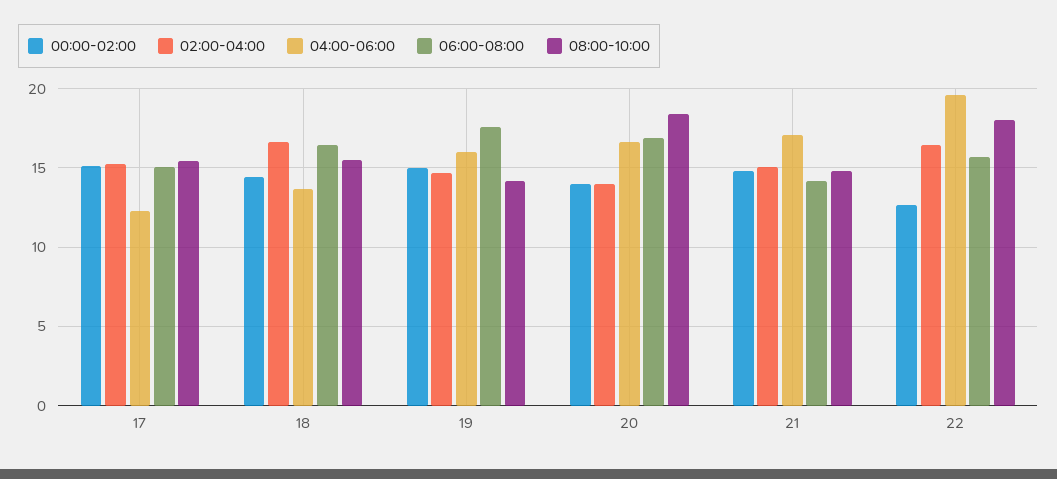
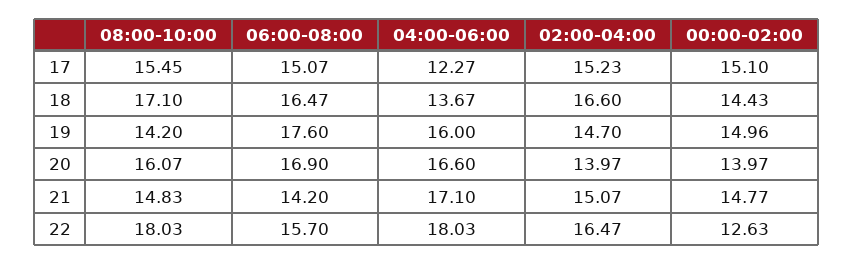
  {
    "00:00-02:00": {
      "17": 15.1,
      "18": 14.43,
      "19": 14.96,
      "20": 13.97,
      "21": 14.77,
      "22": 12.63
    },
    "02:00-04:00": {
      "17": 15.23,
      "18": 16.6,
      "19": 14.7,
      "20": 13.97,
      "21": 15.07,
      "22": 16.47
    },
    "04:00-06:00": {
      "17": 12.27,
      "18": 13.67,
      "19": 16,
      "20": 16.6,
      "21": 17.1,
-     "22": 19.5
+     "22": 18.03
    },
    "06:00-08:00": {
      "17": 15.07,
      "18": 16.47,
      "19": 17.6,
      "20": 16.9,
      "21": 14.2,
      "22": 15.7
    },
    "08:00-10:00": {
      "17": 15.45,
-     "18": 15.5,
+     "18": 17.1,
      "19": 14.2,
-     "20": 18.5,
+     "20": 16.07,
      "21": 14.83,
      "22": 18.03
    }
  }

